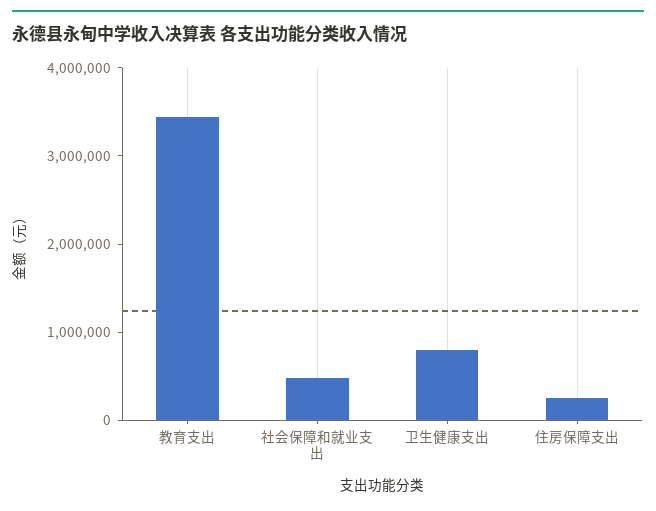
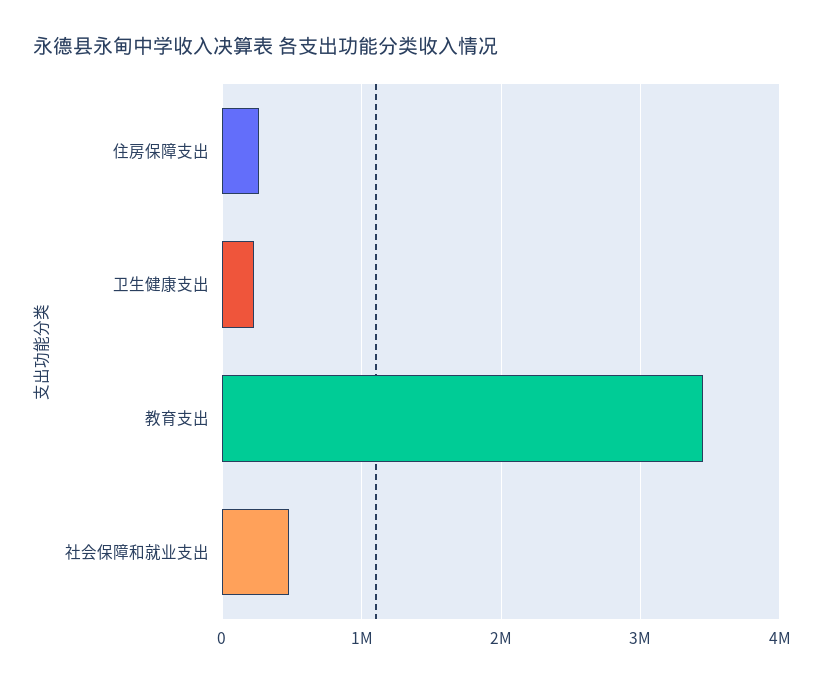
  {
    "教育支出": 3400000,
    "社会保障和就业支出": 500000,
-   "卫生健康支出": 800000,
+   "卫生健康支出": 200000,
    "住房保障支出": 300000
  }

